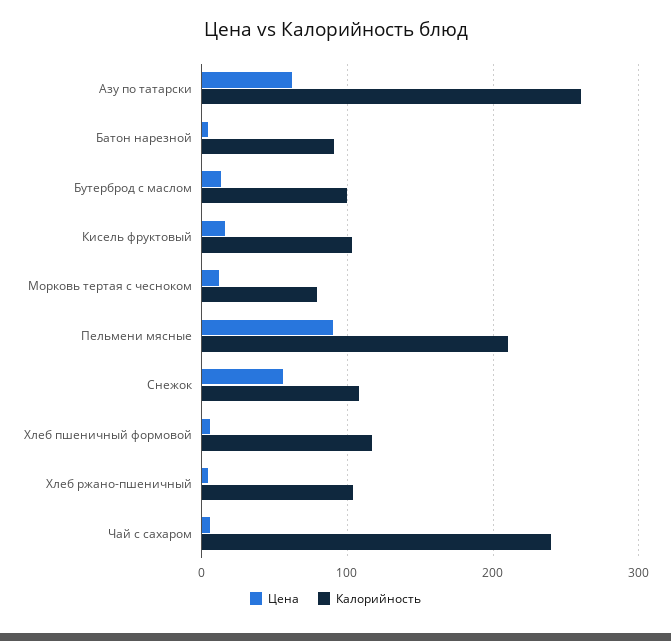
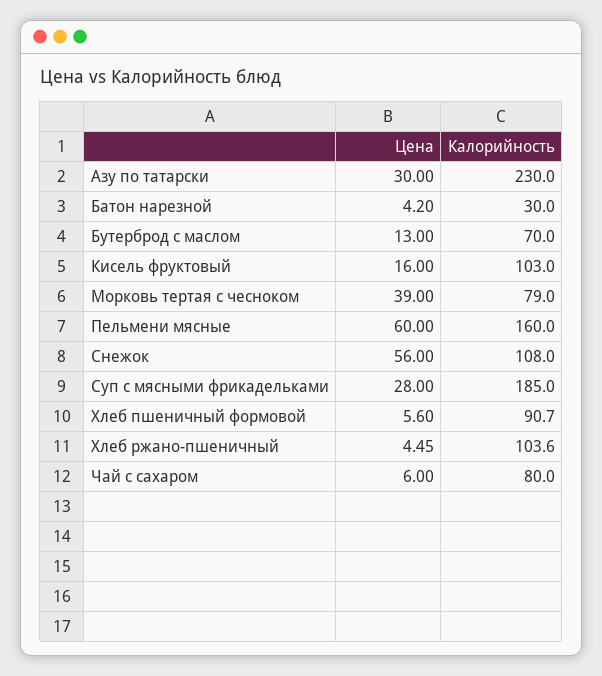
  {
    "Цена": {
-     "Азу по татарски": 60,
+     "Азу по татарски": 30,
      "Батон нарезной": 4.2,
      "Бутерброд с маслом": 13,
      "Кисель фруктовый": 16,
-     "Морковь тертая с чесноком": 10,
+     "Морковь тертая с чесноком": 39,
-     "Пельмени мясные": 90,
+     "Пельмени мясные": 60,
      "Снежок": 56,
      "Хлеб пшеничный формовой": 5.6,
      "Хлеб ржано-пшеничный": 4.45,
-     "Чай с сахаром": 6
+     "Чай с сахаром": 6,
+     "Суп с мясными фрикадельками": 28
    },
    "Калорийность": {
-     "Азу по татарски": 260,
+     "Азу по татарски": 230,
-     "Батон нарезной": 90,
+     "Батон нарезной": 30,
-     "Бутерброд с маслом": 100,
+     "Бутерброд с маслом": 70,
      "Кисель фруктовый": 103,
      "Морковь тертая с чесноком": 79,
-     "Пельмени мясные": 210,
+     "Пельмени мясные": 160,
      "Снежок": 108,
-     "Хлеб пшеничный формовой": 120,
+     "Хлеб пшеничный формовой": 90.7,
      "Хлеб ржано-пшеничный": 103.6,
-     "Чай с сахаром": 240
+     "Чай с сахаром": 80,
+     "Суп с мясными фрикадельками": 185
    }
  }

